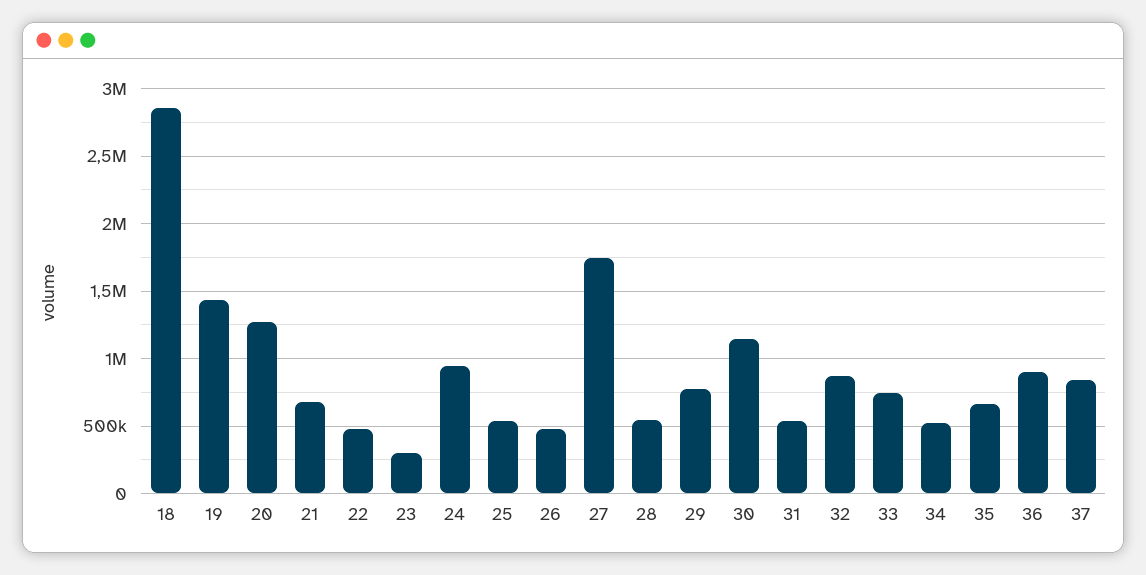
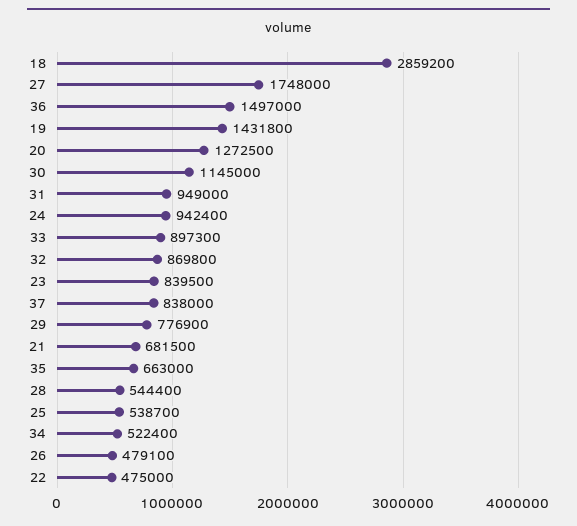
  {
    "18": 2859200,
    "19": 1431800,
    "20": 1272500,
    "21": 681500,
    "22": 475000,
-   "23": 300000,
+   "23": 839500,
    "24": 942400,
    "25": 538700,
    "26": 479100,
    "27": 1748000,
    "28": 544400,
    "29": 776900,
    "30": 1145000,
-   "31": 550000,
+   "31": 949000,
    "32": 869800,
-   "33": 750000,
+   "33": 897300,
    "34": 522400,
    "35": 663000,
-   "36": 900000,
+   "36": 1497000,
    "37": 838000
  }

